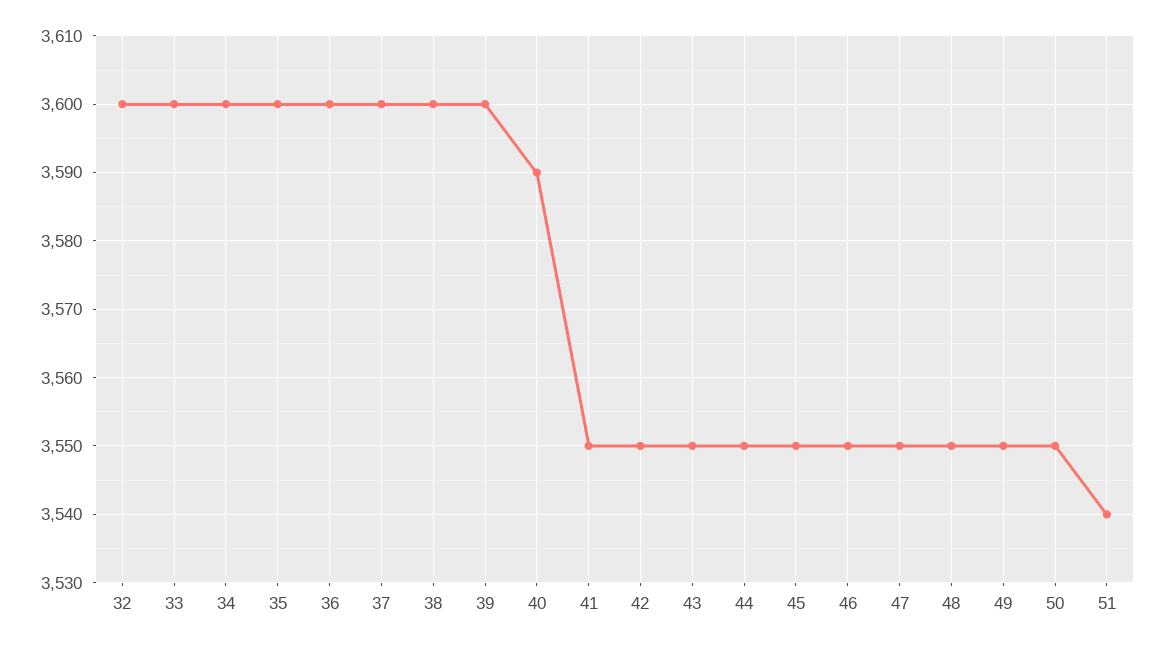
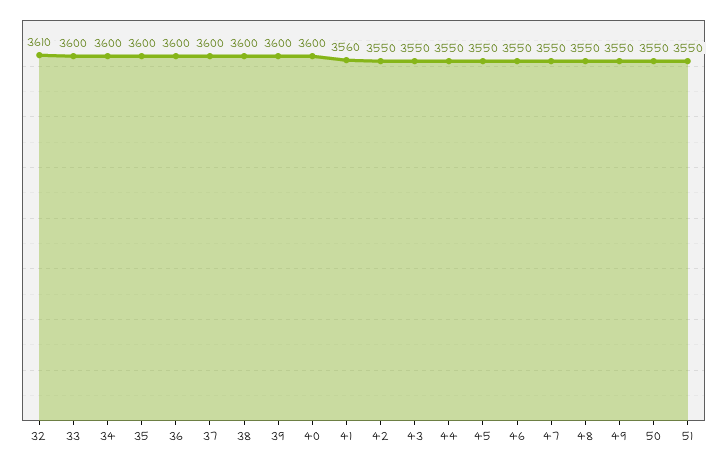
  {
-   "32": 3600,
+   "32": 3610,
    "33": 3600,
    "34": 3600,
    "35": 3600,
    "36": 3600,
    "37": 3600,
    "38": 3600,
    "39": 3600,
-   "40": 3590,
+   "40": 3600,
-   "41": 3550,
+   "41": 3560,
    "42": 3550,
    "43": 3550,
    "44": 3550,
    "45": 3550,
    "46": 3550,
    "47": 3550,
    "48": 3550,
    "49": 3550,
    "50": 3550,
-   "51": 3540
+   "51": 3550
  }

